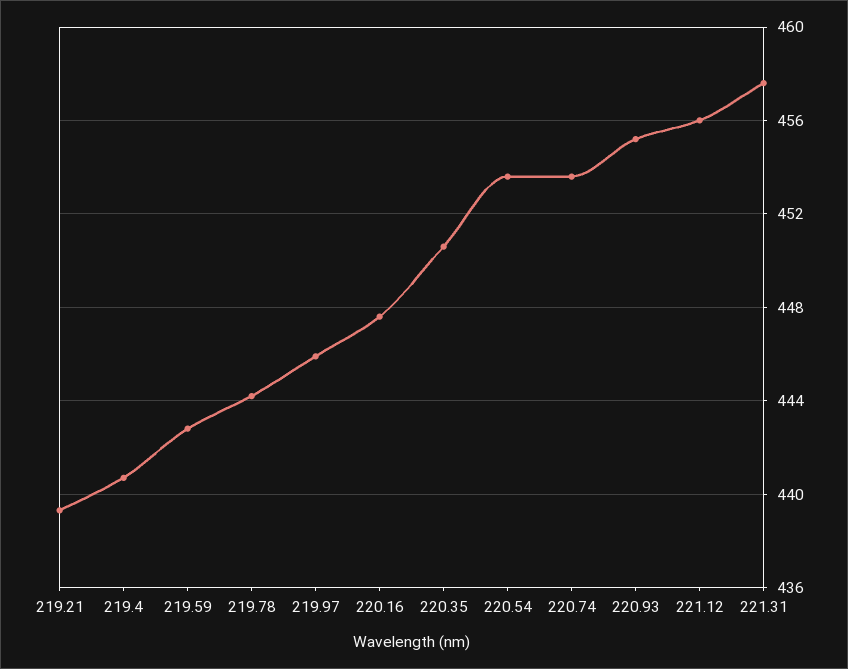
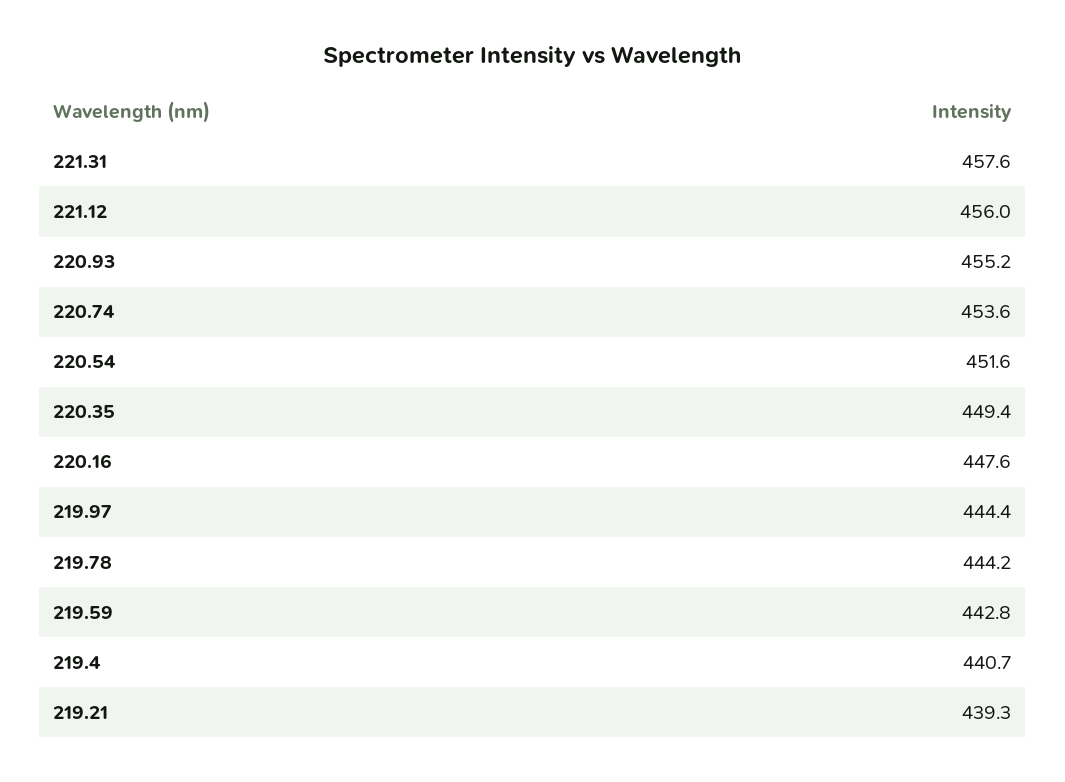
  {
    "219.21": 439.3,
    "219.4": 440.7,
    "219.59": 442.8,
    "219.78": 444.2,
-   "219.97": 446,
+   "219.97": 444.4,
    "220.16": 447.6,
-   "220.35": 450.5,
+   "220.35": 449.4,
-   "220.54": 453.5,
+   "220.54": 451.6,
    "220.74": 453.6,
    "220.93": 455.2,
    "221.12": 456,
    "221.31": 457.6
  }

